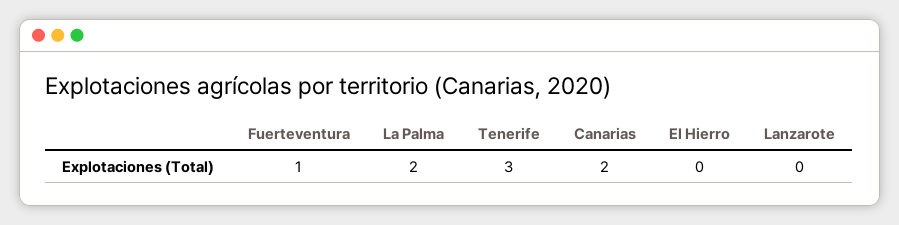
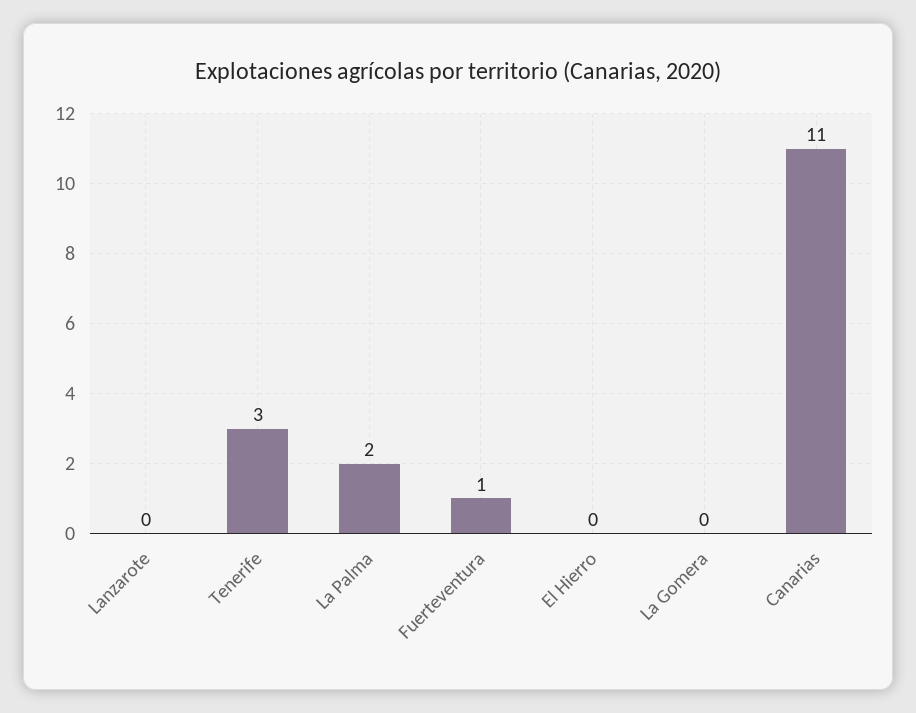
  {
    "Fuerteventura": 1,
    "La Palma": 2,
    "Tenerife": 3,
-   "Canarias": 2,
+   "Canarias": 11,
    "El Hierro": 0,
-   "Lanzarote": 0
+   "Lanzarote": 0,
+   "La Gomera": 0
  }

